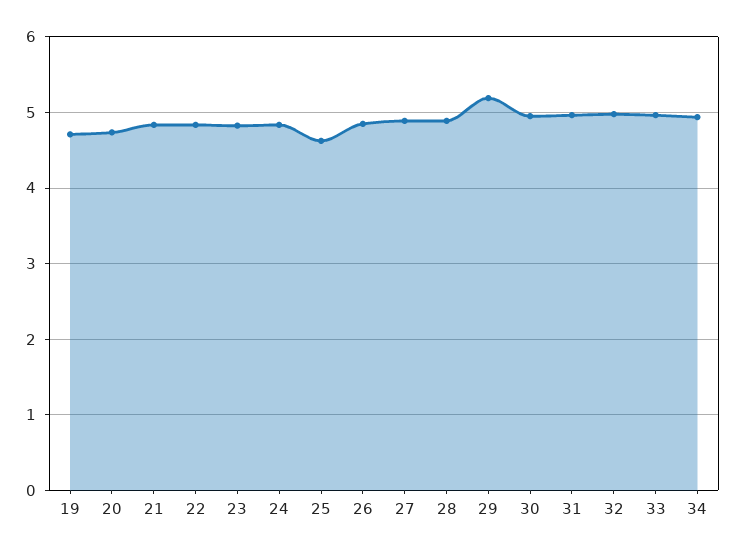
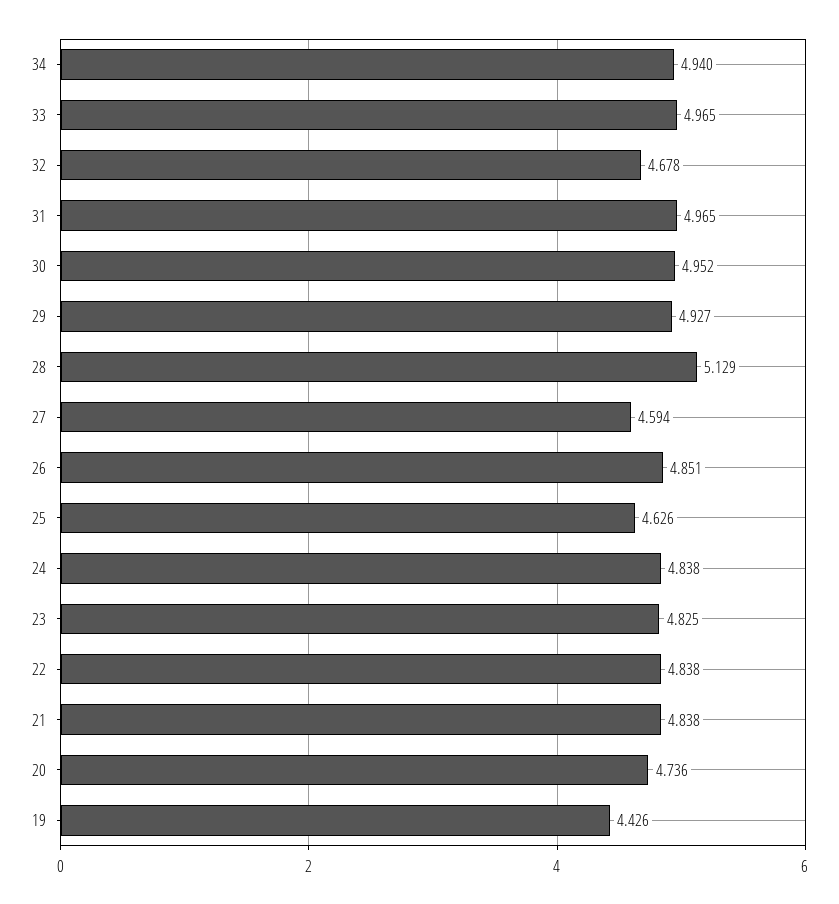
  {
-   "19": 4.7,
+   "19": 4.426,
    "20": 4.736,
    "21": 4.838,
    "22": 4.838,
    "23": 4.825,
    "24": 4.838,
    "25": 4.626,
    "26": 4.851,
-   "27": 4.9,
+   "27": 4.594,
-   "28": 4.9,
+   "28": 5.129,
-   "29": 5.2,
+   "29": 4.927,
    "30": 4.952,
    "31": 4.965,
-   "32": 5,
+   "32": 4.678,
    "33": 4.965,
    "34": 4.94
  }

